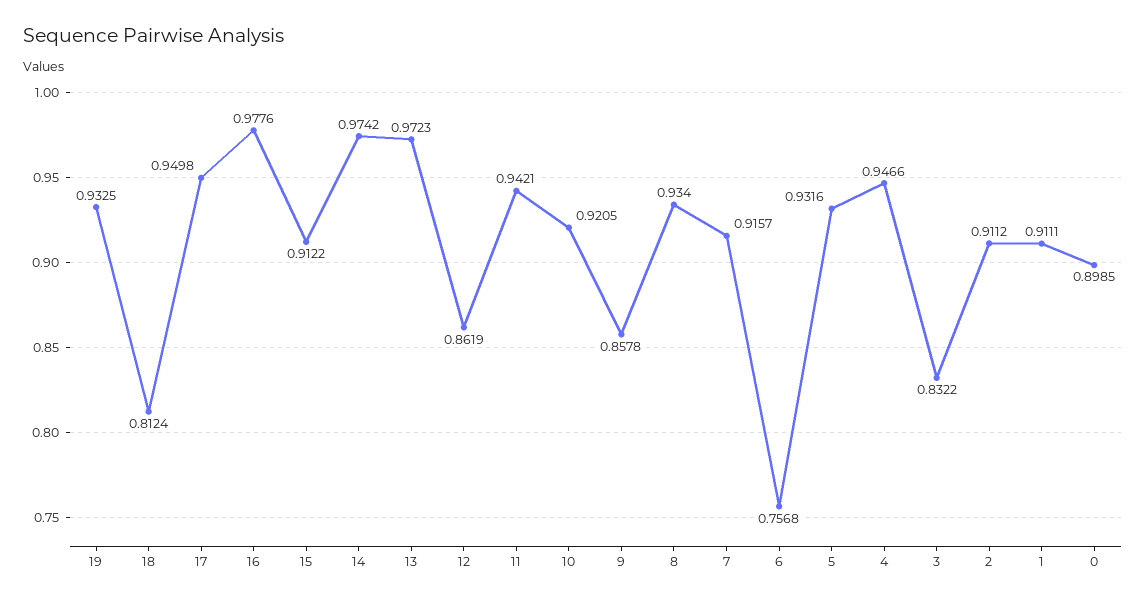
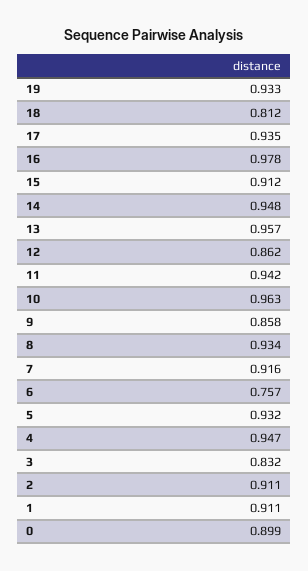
  {
    "19": 0.9325,
    "18": 0.8124,
-   "17": 0.9498,
+   "17": 0.935,
    "16": 0.9776,
    "15": 0.9122,
-   "14": 0.9742,
+   "14": 0.948,
-   "13": 0.9723,
+   "13": 0.957,
    "12": 0.8619,
    "11": 0.9421,
-   "10": 0.9205,
+   "10": 0.963,
    "9": 0.8578,
    "8": 0.934,
    "7": 0.9157,
    "6": 0.7568,
    "5": 0.9316,
    "4": 0.9466,
    "3": 0.8322,
    "2": 0.9112,
    "1": 0.9111,
    "0": 0.8985
  }

